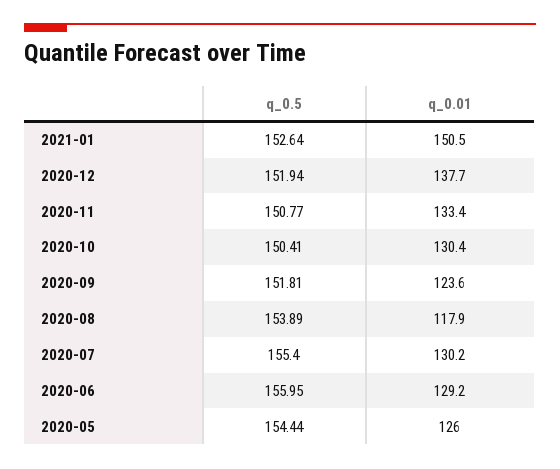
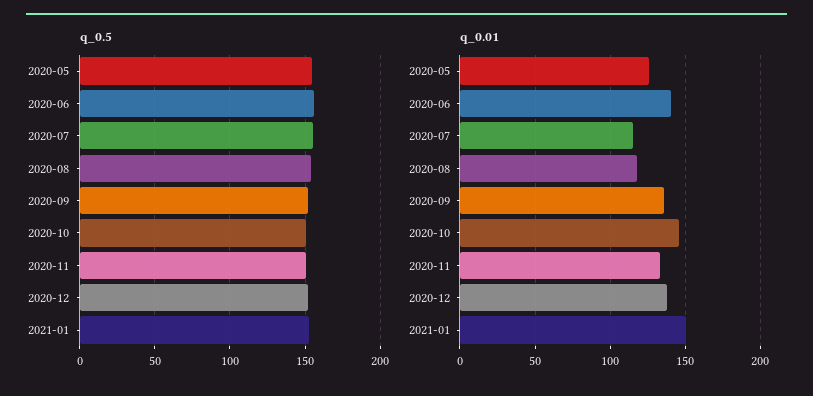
  {
    "q_0.5": {
      "2021-01": 152.64,
      "2020-12": 151.94,
      "2020-11": 150.77,
      "2020-10": 150.41,
      "2020-09": 151.81,
      "2020-08": 153.89,
      "2020-07": 155.4,
      "2020-06": 155.95,
      "2020-05": 154.44
    },
    "q_0.01": {
      "2021-01": 150.5,
      "2020-12": 137.7,
      "2020-11": 133.4,
-     "2020-10": 130.4,
+     "2020-10": 145,
-     "2020-09": 123.6,
+     "2020-09": 135,
      "2020-08": 117.9,
-     "2020-07": 130.2,
+     "2020-07": 115,
-     "2020-06": 129.2,
+     "2020-06": 140,
      "2020-05": 126
    }
  }

